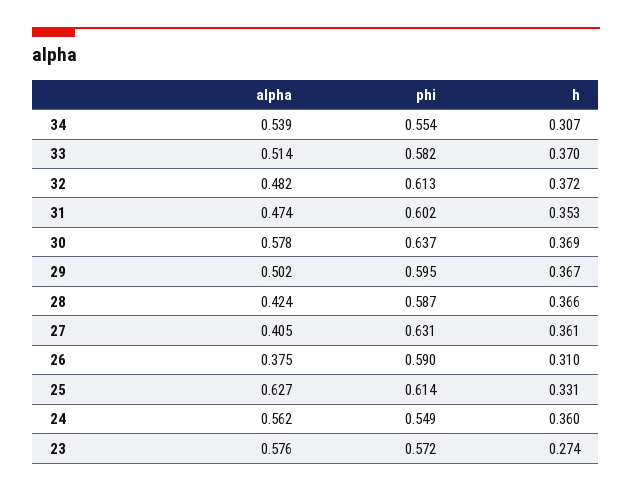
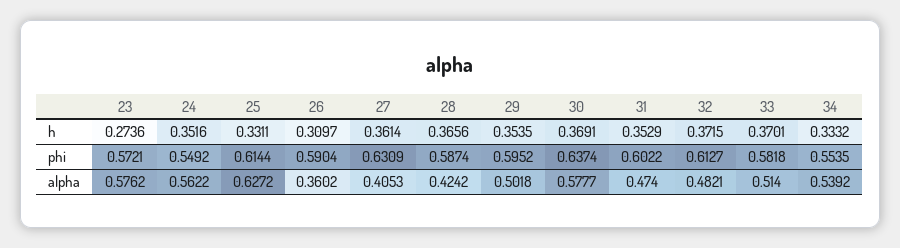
  {
    "alpha": {
      "34": 0.5392,
      "33": 0.514,
      "32": 0.4821,
      "31": 0.474,
      "30": 0.5777,
      "29": 0.5018,
      "28": 0.4242,
      "27": 0.4053,
-     "26": 0.375,
+     "26": 0.3602,
      "25": 0.6272,
      "24": 0.5622,
      "23": 0.5762
    },
    "phi": {
      "34": 0.5535,
      "33": 0.5818,
      "32": 0.6127,
      "31": 0.6022,
      "30": 0.6374,
      "29": 0.5952,
      "28": 0.5874,
      "27": 0.6309,
      "26": 0.5904,
      "25": 0.6144,
      "24": 0.5492,
      "23": 0.5721
    },
    "h": {
-     "34": 0.307,
+     "34": 0.3332,
      "33": 0.3701,
      "32": 0.3715,
      "31": 0.3529,
      "30": 0.3691,
-     "29": 0.367,
+     "29": 0.3535,
      "28": 0.3656,
      "27": 0.3614,
      "26": 0.3097,
      "25": 0.3311,
-     "24": 0.36,
+     "24": 0.3516,
      "23": 0.2736
    }
  }

